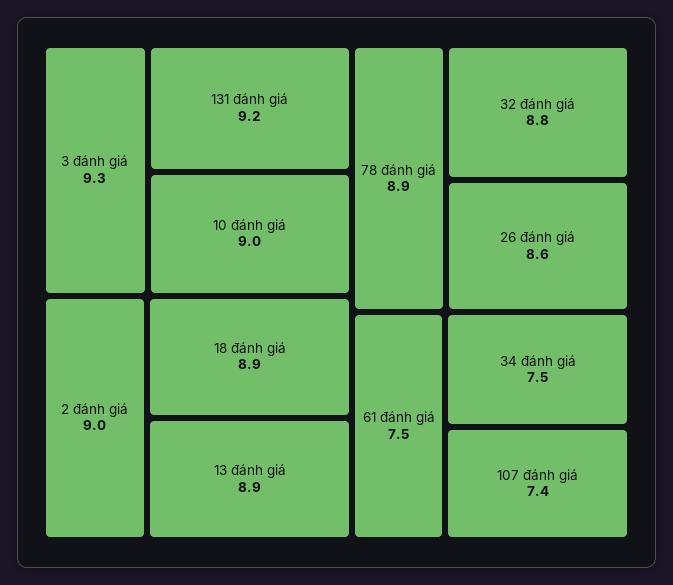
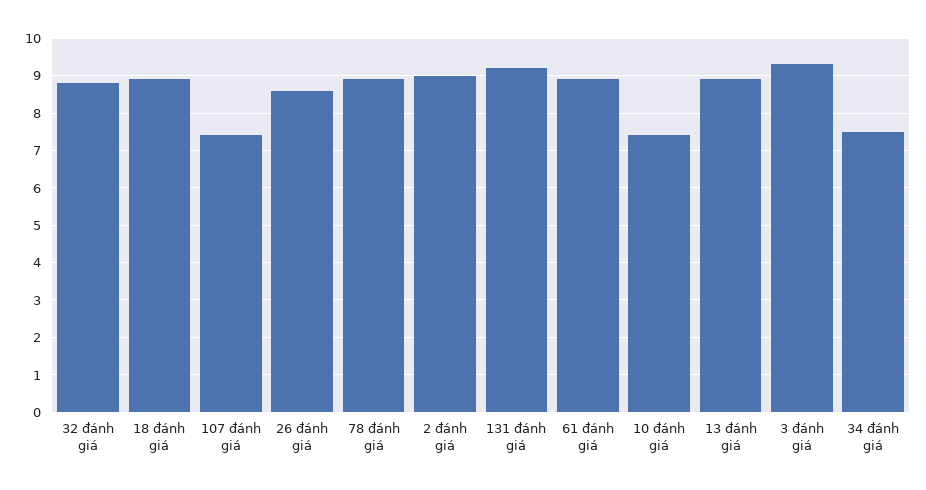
  {
    "3 đánh giá": 9.3,
    "131 đánh giá": 9.2,
-   "10 đánh giá": 9,
+   "10 đánh giá": 7.5,
    "2 đánh giá": 9,
    "18 đánh giá": 8.9,
    "13 đánh giá": 8.9,
    "78 đánh giá": 8.9,
    "32 đánh giá": 8.8,
    "26 đánh giá": 8.6,
-   "61 đánh giá": 7.5,
+   "61 đánh giá": 9,
    "34 đánh giá": 7.5,
    "107 đánh giá": 7.4
  }

